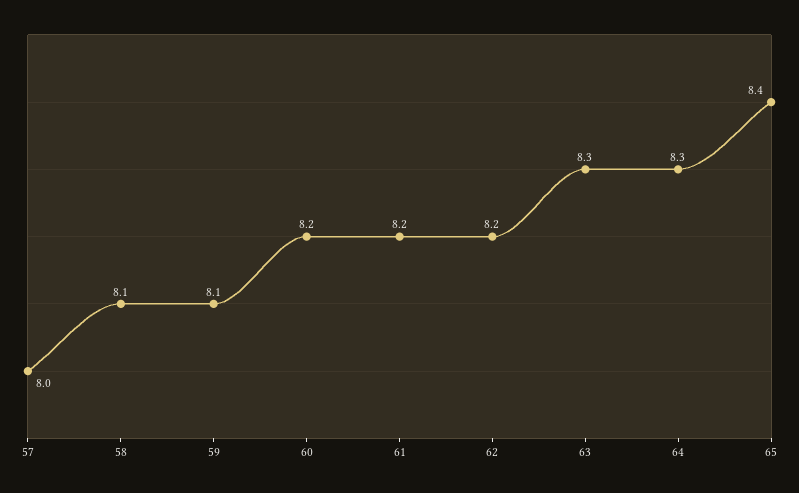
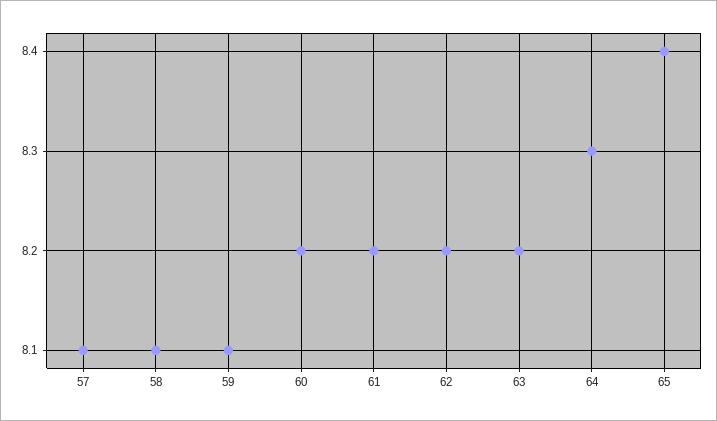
  {
-   "57": 8,
+   "57": 8.1,
    "58": 8.1,
    "59": 8.1,
    "60": 8.2,
    "61": 8.2,
    "62": 8.2,
-   "63": 8.3,
+   "63": 8.2,
    "64": 8.3,
    "65": 8.4
  }

